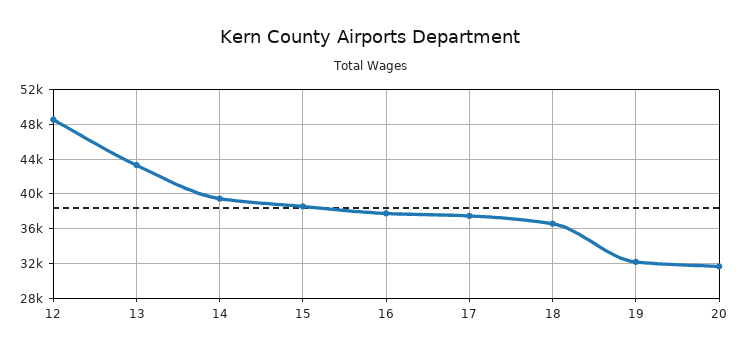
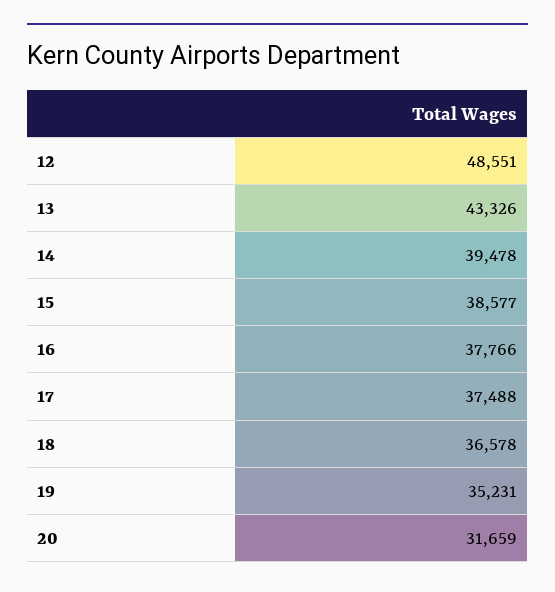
  {
    "12": 48551,
    "13": 43326,
    "14": 39478,
    "15": 38577,
    "16": 37766,
    "17": 37488,
    "18": 36578,
-   "19": 32000,
+   "19": 35231,
    "20": 31659
  }

